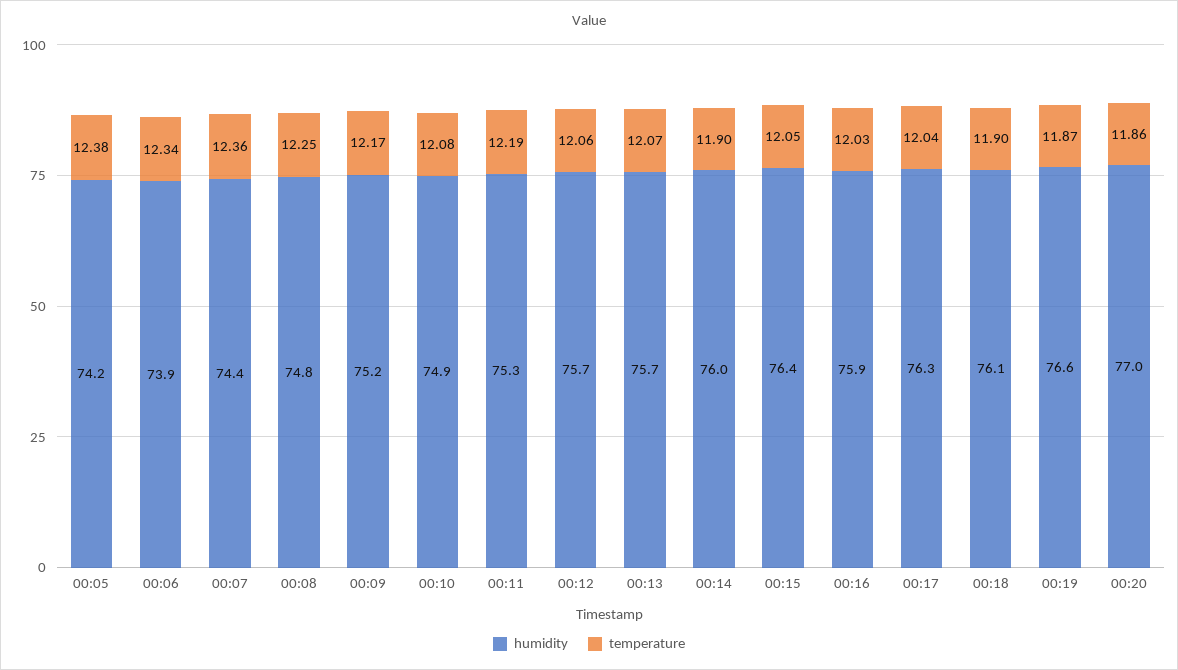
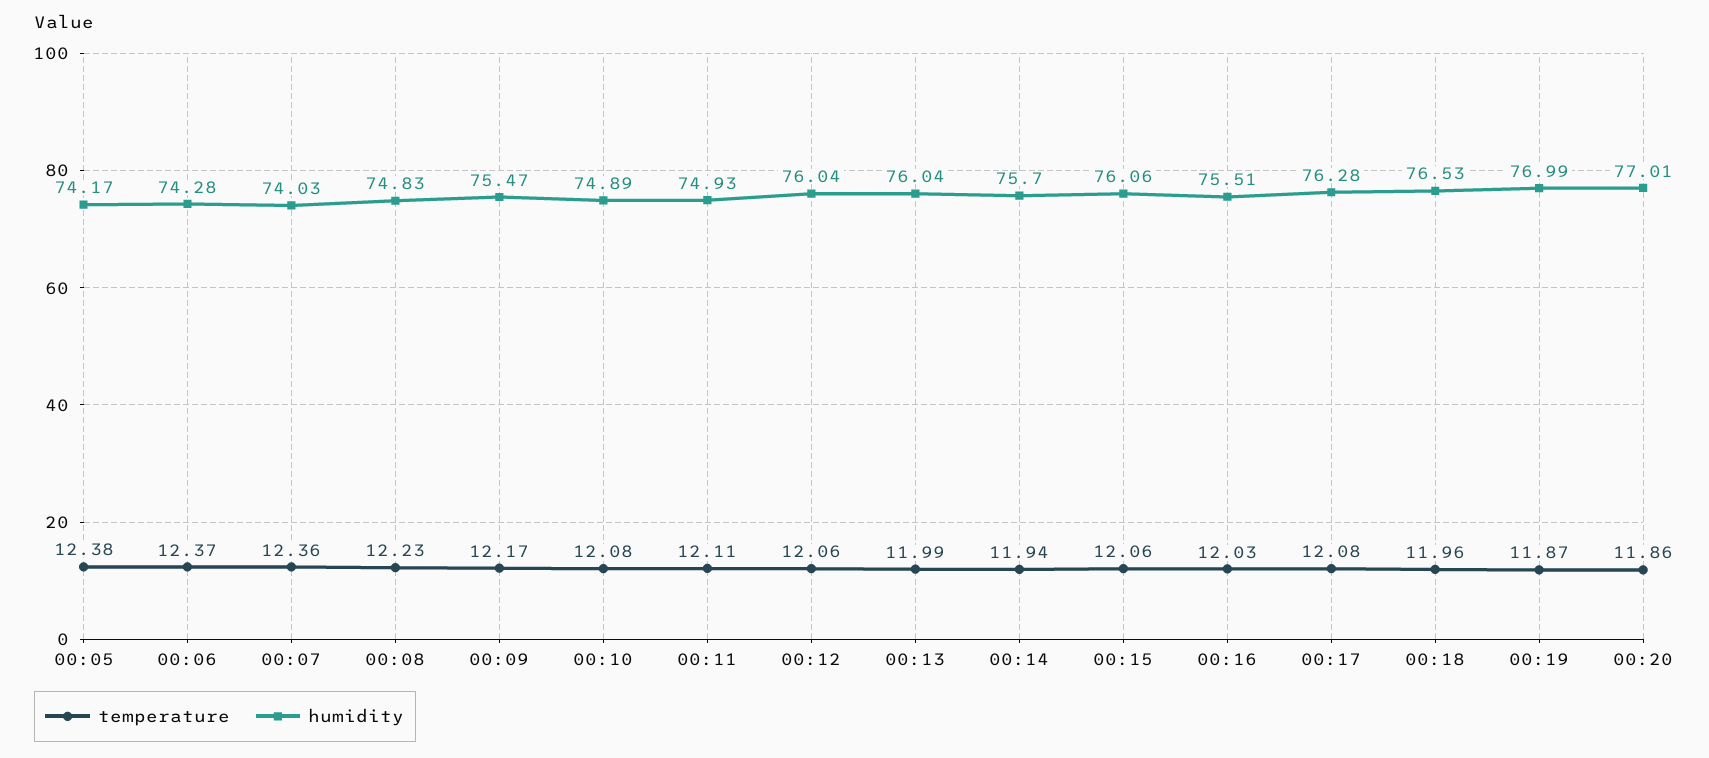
  {
    "humidity": {
      "00:05": 74.17,
-     "00:06": 73.9,
+     "00:06": 74.28,
-     "00:07": 74.4,
+     "00:07": 74.03,
      "00:08": 74.83,
-     "00:09": 75.2,
+     "00:09": 75.47,
      "00:10": 74.89,
-     "00:11": 75.3,
+     "00:11": 74.93,
-     "00:12": 75.7,
+     "00:12": 76.04,
-     "00:13": 75.7,
+     "00:13": 76.04,
-     "00:14": 76,
+     "00:14": 75.7,
-     "00:15": 76.4,
+     "00:15": 76.06,
-     "00:16": 75.9,
+     "00:16": 75.51,
      "00:17": 76.28,
-     "00:18": 76.1,
+     "00:18": 76.53,
-     "00:19": 76.6,
+     "00:19": 76.99,
      "00:20": 77.01
    },
    "temperature": {
      "00:05": 12.38,
-     "00:06": 12.34,
+     "00:06": 12.37,
      "00:07": 12.36,
-     "00:08": 12.25,
+     "00:08": 12.23,
      "00:09": 12.17,
      "00:10": 12.08,
-     "00:11": 12.19,
+     "00:11": 12.11,
      "00:12": 12.06,
-     "00:13": 12.07,
+     "00:13": 11.99,
-     "00:14": 11.9,
+     "00:14": 11.94,
-     "00:15": 12.05,
+     "00:15": 12.06,
      "00:16": 12.03,
-     "00:17": 12.04,
+     "00:17": 12.08,
-     "00:18": 11.9,
+     "00:18": 11.96,
      "00:19": 11.87,
      "00:20": 11.86
    }
  }

